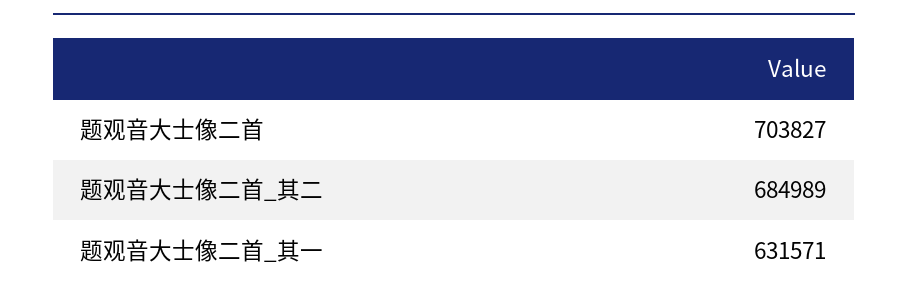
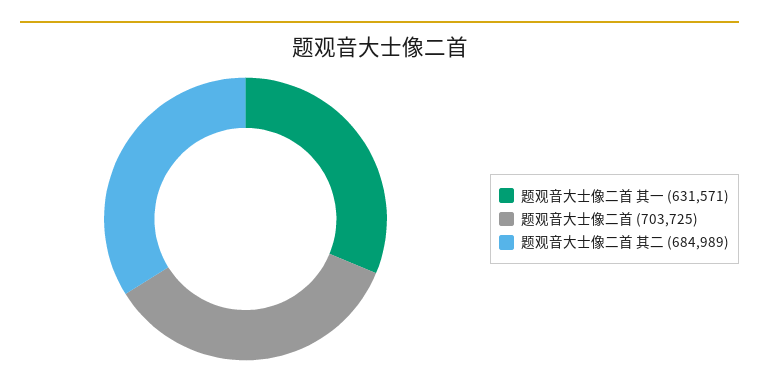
  {
-   "题观音大士像二首": 703827,
+   "题观音大士像二首": 703725,
    "题观音大士像二首_其二": 684989,
    "题观音大士像二首_其一": 631571
  }

